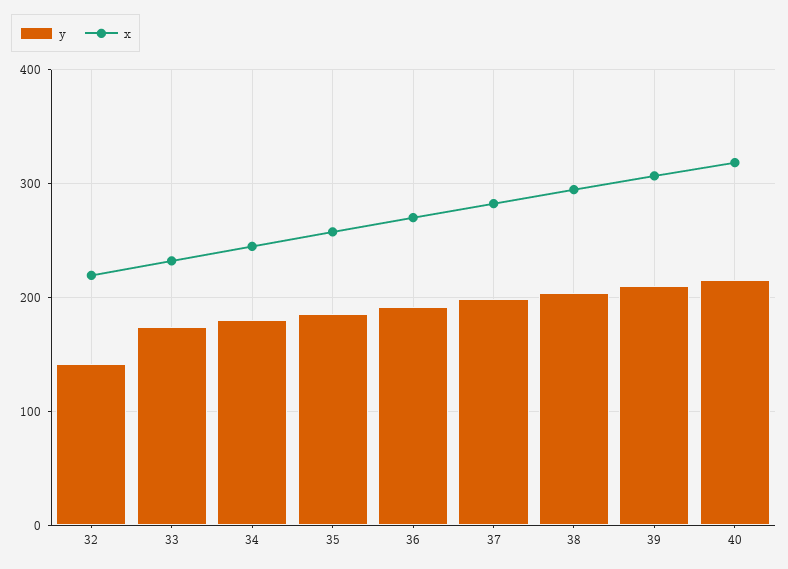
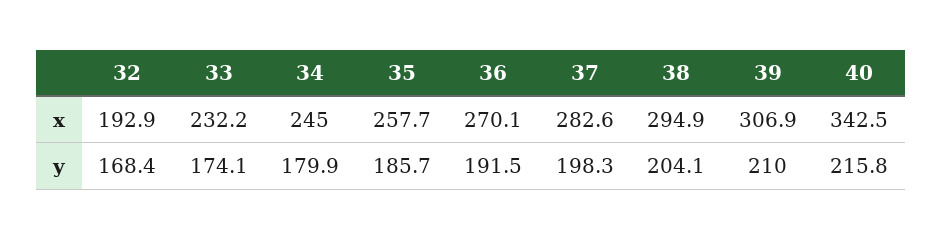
  {
    "y": {
-     "32": 140,
+     "32": 168.4,
      "33": 174.1,
      "34": 179.9,
      "35": 185.7,
      "36": 191.5,
      "37": 198.3,
      "38": 204.1,
      "39": 210,
      "40": 215.8
    },
    "x": {
-     "32": 220,
+     "32": 192.9,
      "33": 232.2,
      "34": 245,
      "35": 257.7,
      "36": 270.1,
      "37": 282.6,
      "38": 294.9,
      "39": 306.9,
-     "40": 320
+     "40": 342.5
    }
  }

